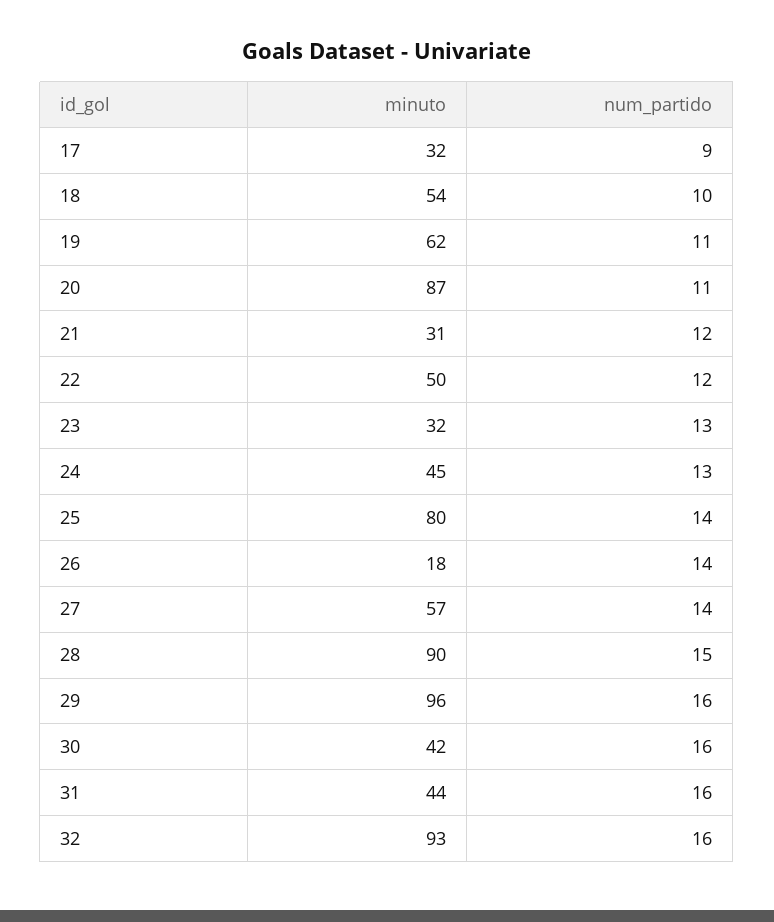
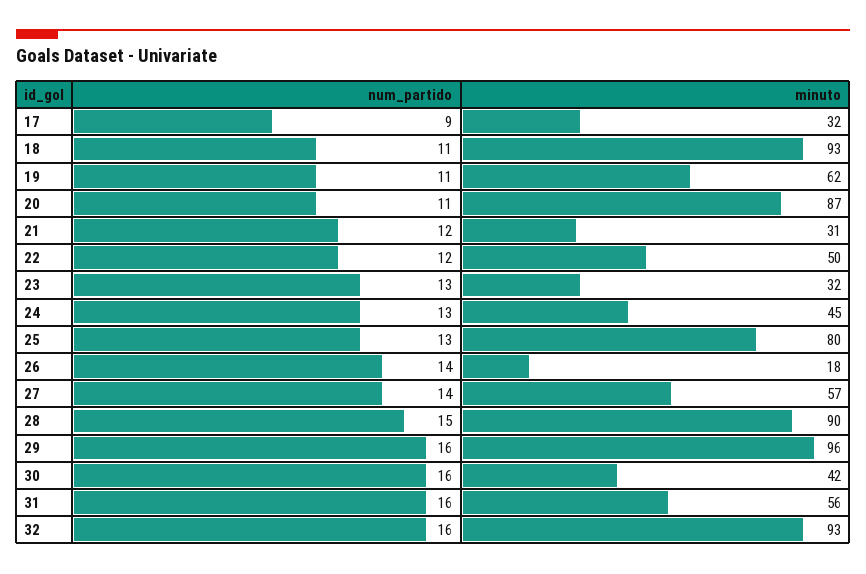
  {
    "minuto": {
      "17": 32,
-     "18": 54,
+     "18": 93,
      "19": 62,
      "20": 87,
      "21": 31,
      "22": 50,
      "23": 32,
      "24": 45,
      "25": 80,
      "26": 18,
      "27": 57,
      "28": 90,
      "29": 96,
      "30": 42,
-     "31": 44,
+     "31": 56,
      "32": 93
    },
    "num_partido": {
      "17": 9,
-     "18": 10,
+     "18": 11,
      "19": 11,
      "20": 11,
      "21": 12,
      "22": 12,
      "23": 13,
      "24": 13,
-     "25": 14,
+     "25": 13,
      "26": 14,
      "27": 14,
      "28": 15,
      "29": 16,
      "30": 16,
      "31": 16,
      "32": 16
    }
  }

